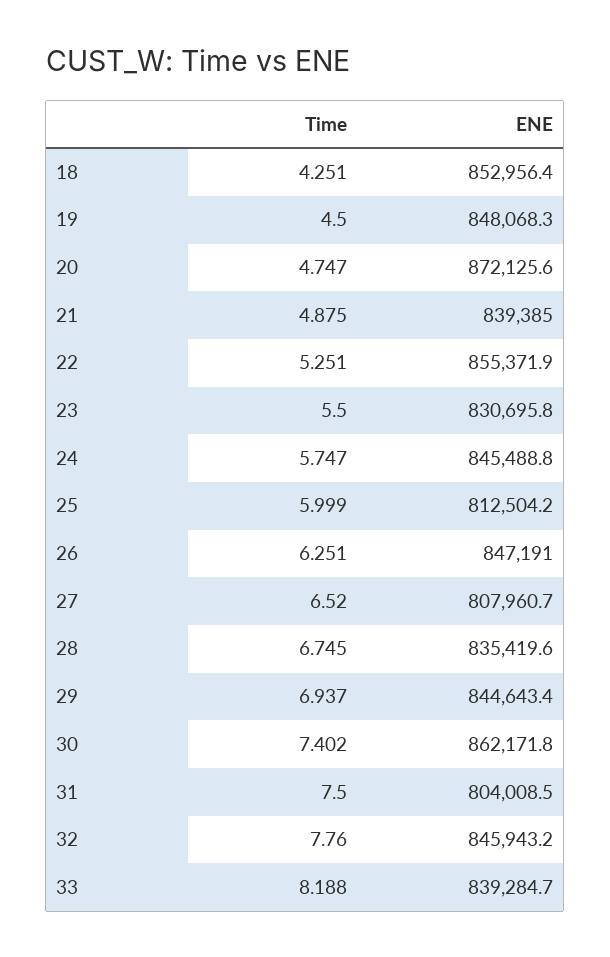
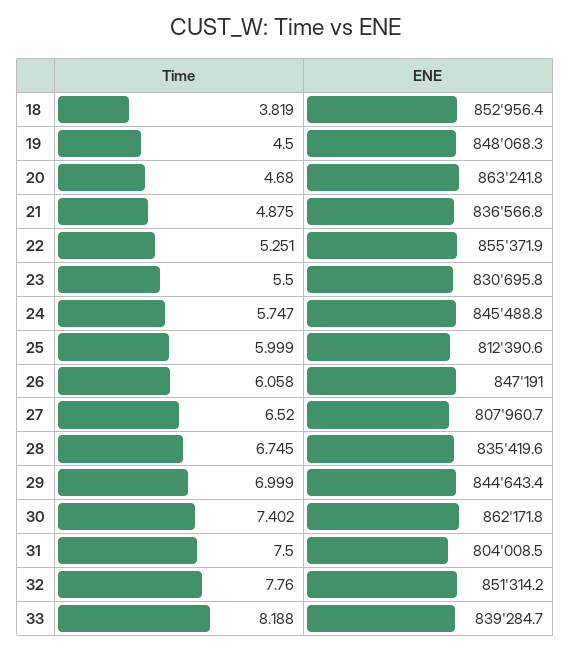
  {
    "Time": {
-     "18": 4.251,
+     "18": 3.819,
      "19": 4.5,
-     "20": 4.747,
+     "20": 4.68,
      "21": 4.875,
      "22": 5.251,
      "23": 5.5,
      "24": 5.747,
      "25": 5.999,
-     "26": 6.251,
+     "26": 6.058,
      "27": 6.52,
      "28": 6.745,
-     "29": 6.937,
+     "29": 6.999,
      "30": 7.402,
      "31": 7.5,
      "32": 7.76,
      "33": 8.188
    },
    "ENE": {
      "18": 852956.4,
      "19": 848068.3,
-     "20": 872125.6,
+     "20": 863241.8,
-     "21": 839385,
+     "21": 836566.8,
      "22": 855371.9,
      "23": 830695.8,
      "24": 845488.8,
-     "25": 812504.2,
+     "25": 812390.6,
      "26": 847191,
      "27": 807960.7,
      "28": 835419.6,
      "29": 844643.4,
      "30": 862171.8,
      "31": 804008.5,
-     "32": 845943.2,
+     "32": 851314.2,
      "33": 839284.7
    }
  }

